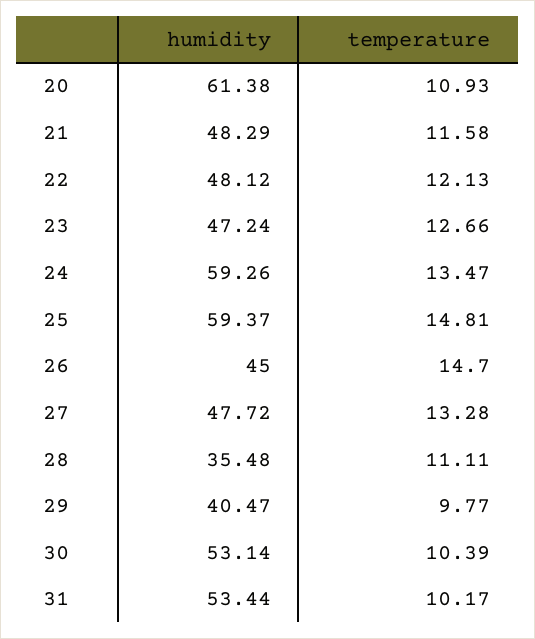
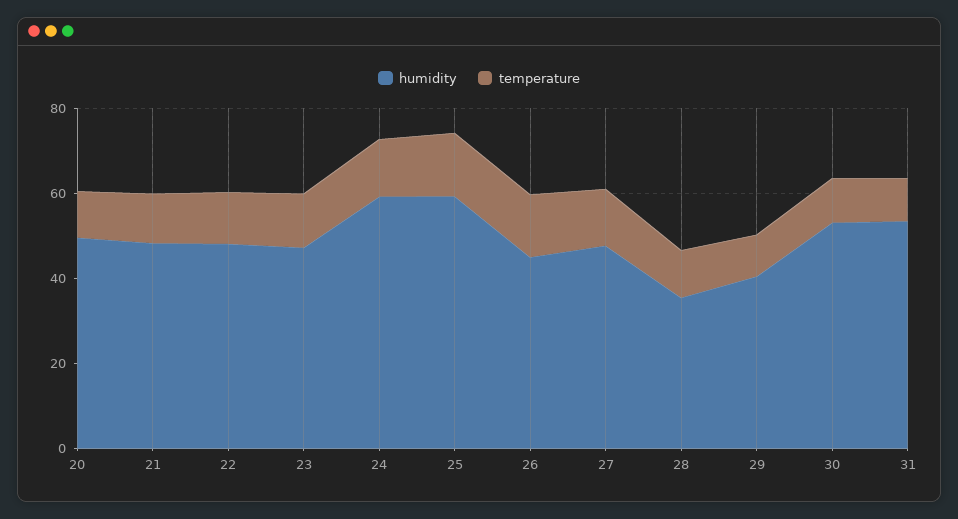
  {
    "humidity": {
-     "20": 61.38,
+     "20": 50,
      "21": 48.29,
      "22": 48.12,
      "23": 47.24,
      "24": 59.26,
      "25": 59.37,
      "26": 45,
      "27": 47.72,
      "28": 35.48,
      "29": 40.47,
      "30": 53.14,
      "31": 53.44
    },
    "temperature": {
      "20": 10.93,
      "21": 11.58,
      "22": 12.13,
      "23": 12.66,
      "24": 13.47,
      "25": 14.81,
      "26": 14.7,
      "27": 13.28,
      "28": 11.11,
      "29": 9.77,
      "30": 10.39,
      "31": 10.17
    }
  }

